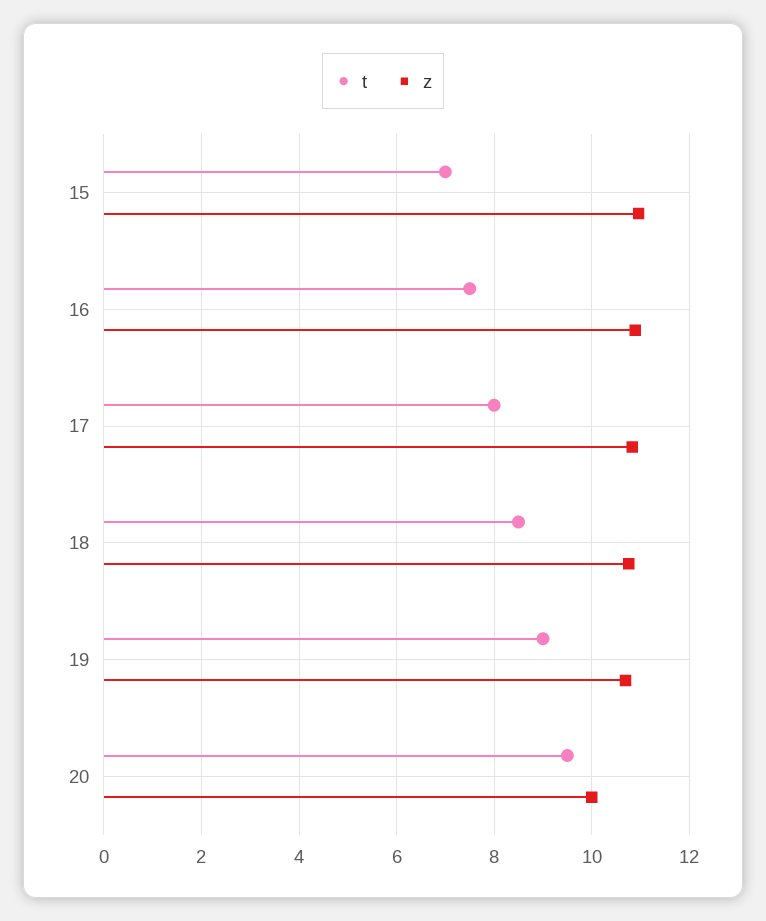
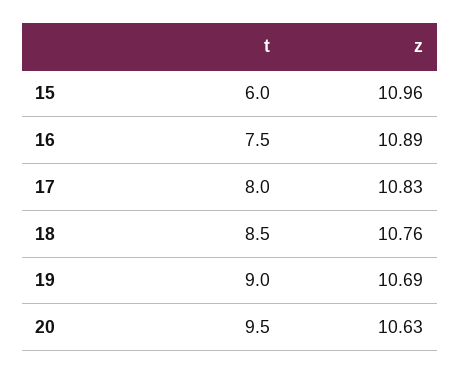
  {
    "t": {
-     "15": 7,
+     "15": 6,
      "16": 7.5,
      "17": 8,
      "18": 8.5,
      "19": 9,
      "20": 9.5
    },
    "z": {
      "15": 10.96,
      "16": 10.89,
      "17": 10.83,
      "18": 10.76,
      "19": 10.69,
-     "20": 10
+     "20": 10.63
    }
  }

